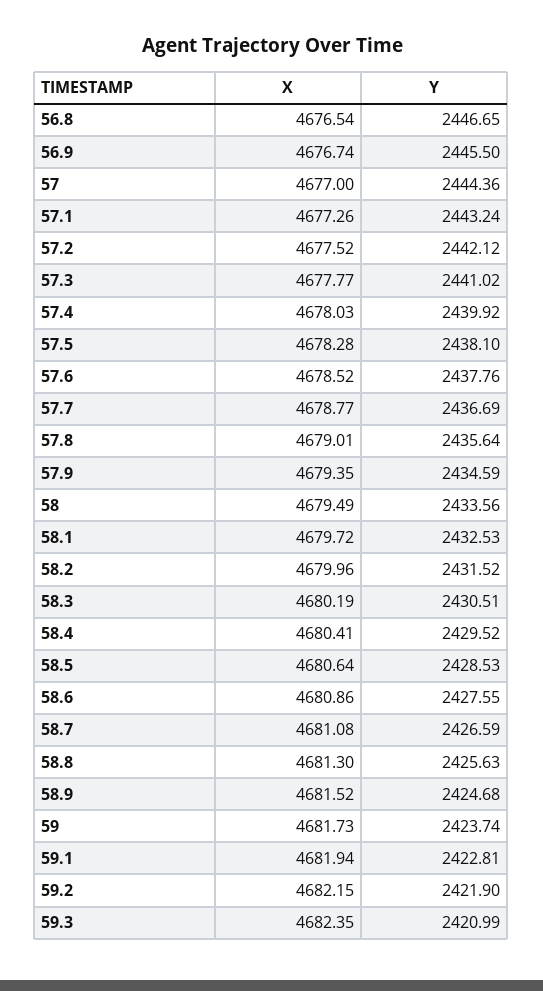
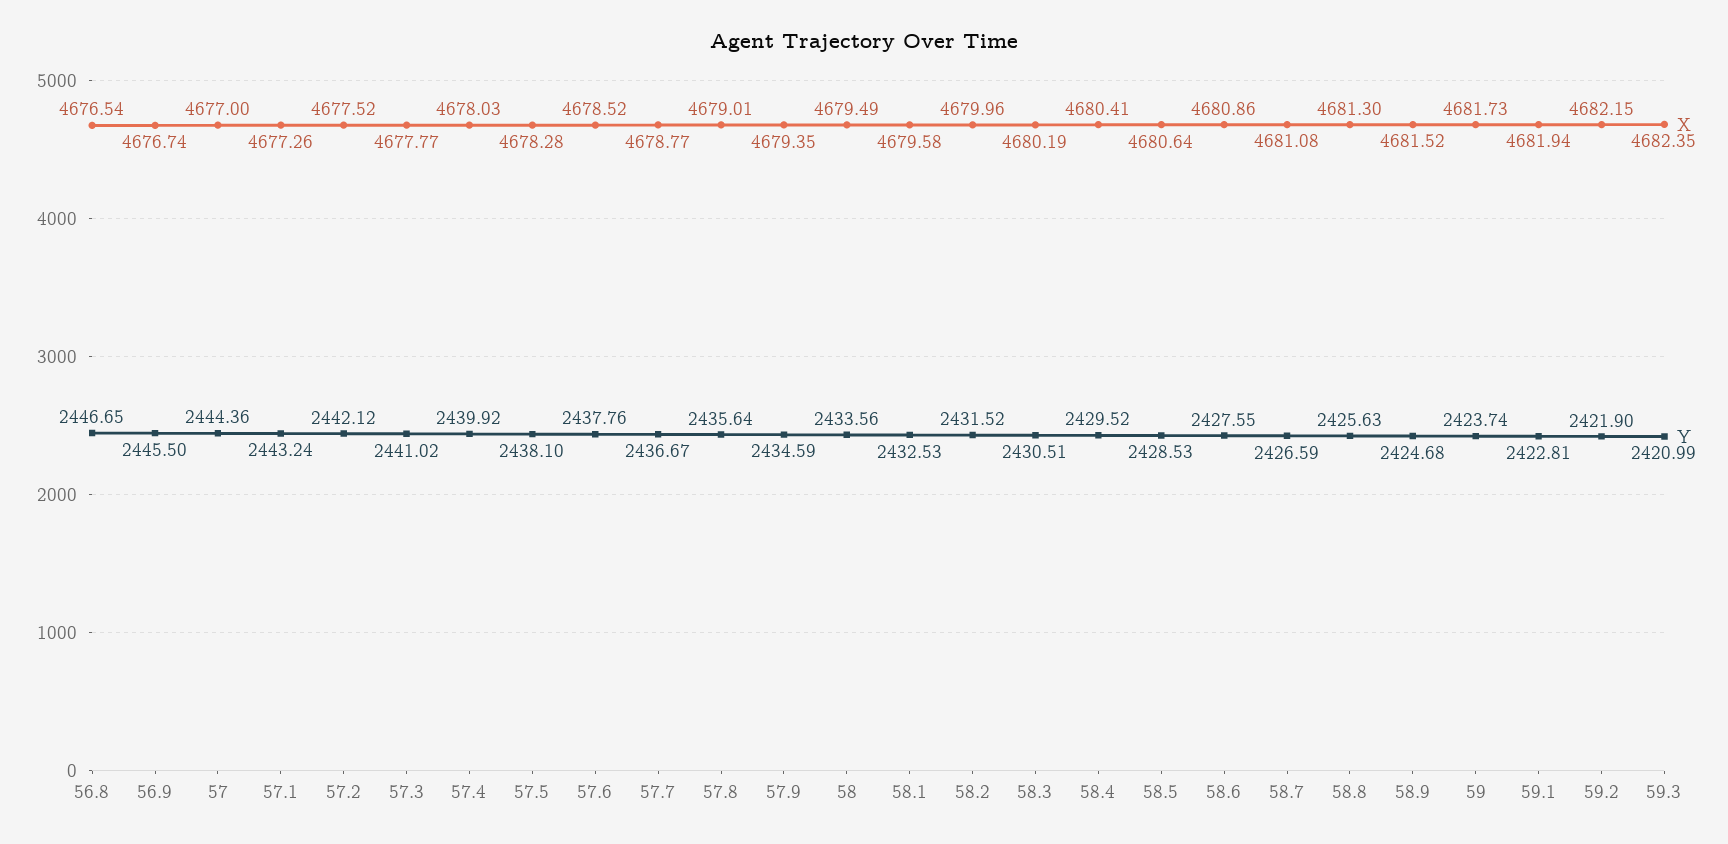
  {
    "X": {
      "56.8": 4676.54,
      "56.9": 4676.74,
      "57": 4677,
      "57.1": 4677.26,
      "57.2": 4677.52,
      "57.3": 4677.77,
      "57.4": 4678.03,
      "57.5": 4678.28,
      "57.6": 4678.52,
      "57.7": 4678.77,
      "57.8": 4679.01,
      "57.9": 4679.35,
      "58": 4679.49,
-     "58.1": 4679.72,
+     "58.1": 4679.58,
      "58.2": 4679.96,
      "58.3": 4680.19,
      "58.4": 4680.41,
      "58.5": 4680.64,
      "58.6": 4680.86,
      "58.7": 4681.08,
      "58.8": 4681.3,
      "58.9": 4681.52,
      "59": 4681.73,
      "59.1": 4681.94,
      "59.2": 4682.15,
      "59.3": 4682.35
    },
    "Y": {
      "56.8": 2446.65,
      "56.9": 2445.5,
      "57": 2444.36,
      "57.1": 2443.24,
      "57.2": 2442.12,
      "57.3": 2441.02,
      "57.4": 2439.92,
      "57.5": 2438.1,
      "57.6": 2437.76,
-     "57.7": 2436.69,
+     "57.7": 2436.67,
      "57.8": 2435.64,
      "57.9": 2434.59,
      "58": 2433.56,
      "58.1": 2432.53,
      "58.2": 2431.52,
      "58.3": 2430.51,
      "58.4": 2429.52,
      "58.5": 2428.53,
      "58.6": 2427.55,
      "58.7": 2426.59,
      "58.8": 2425.63,
      "58.9": 2424.68,
      "59": 2423.74,
      "59.1": 2422.81,
      "59.2": 2421.9,
      "59.3": 2420.99
    }
  }

